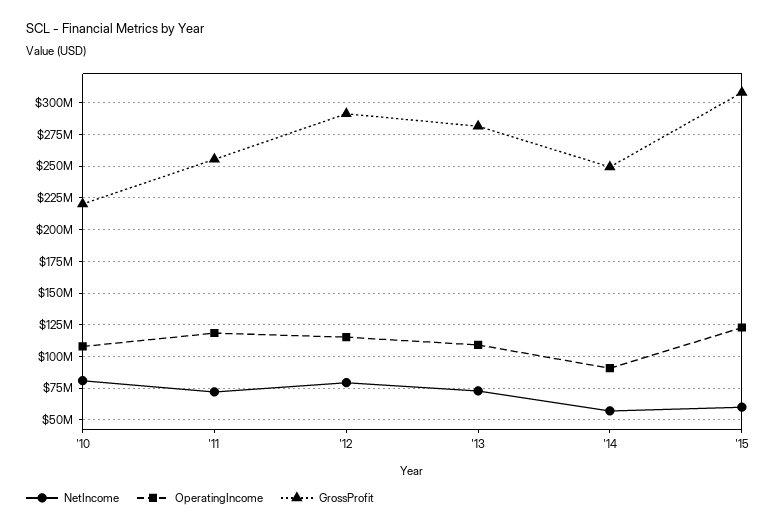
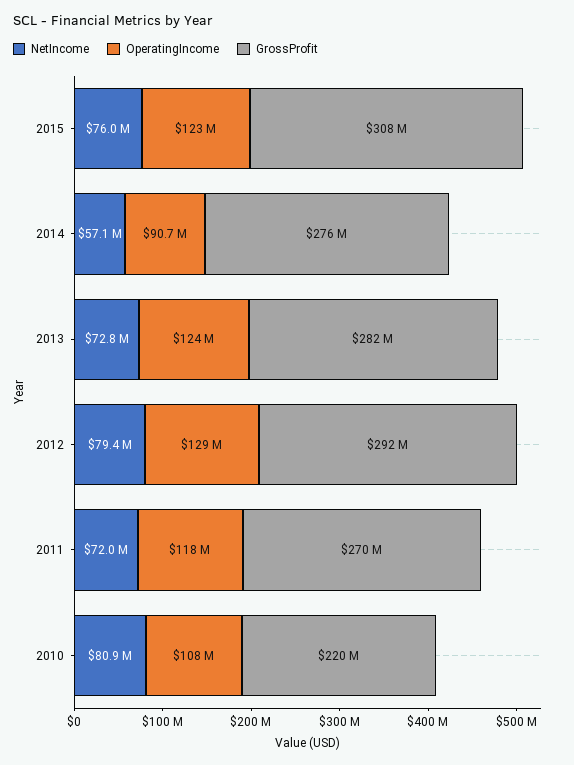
  {
    "NetIncome": {
      "'10": 80900000,
      "'11": 72000000,
      "'12": 79400000,
      "'13": 72800000,
      "'14": 57100000,
-     "'15": 60000000
+     "'15": 76000000
    },
    "OperatingIncome": {
      "'10": 108000000,
      "'11": 118000000,
-     "'12": 115000000,
+     "'12": 129000000,
-     "'13": 110000000,
+     "'13": 124000000,
      "'14": 90700000,
      "'15": 123000000
    },
    "GrossProfit": {
      "'10": 220000000,
-     "'11": 255000000,
+     "'11": 270000000,
      "'12": 292000000,
      "'13": 282000000,
-     "'14": 250000000,
+     "'14": 276000000,
      "'15": 308000000
    }
  }

